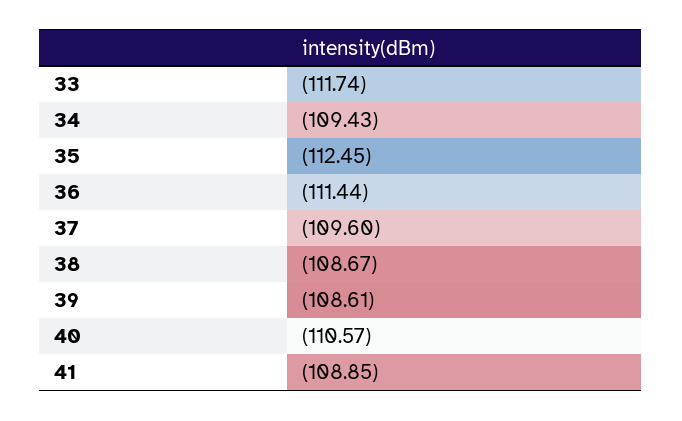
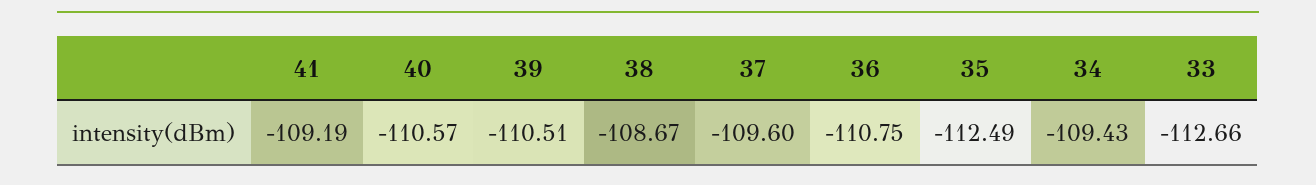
  {
-   "33": -111.74,
+   "33": -112.66,
    "34": -109.43,
-   "35": -112.45,
+   "35": -112.49,
-   "36": -111.44,
+   "36": -110.75,
    "37": -109.6,
    "38": -108.67,
-   "39": -108.61,
+   "39": -110.51,
    "40": -110.57,
-   "41": -108.85
+   "41": -109.19
  }

